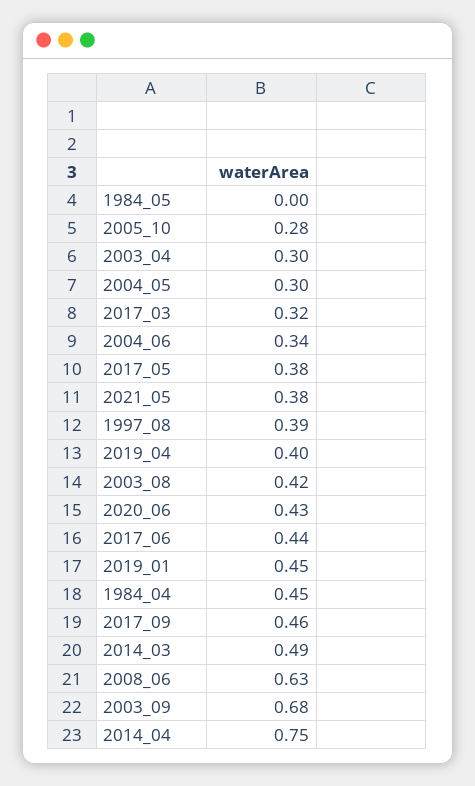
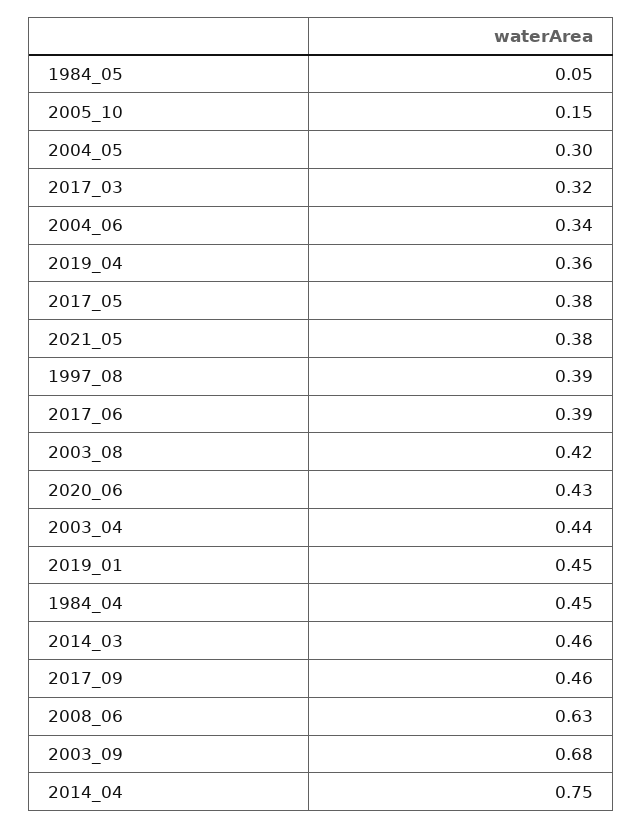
  {
-   "1984_05": 0,
+   "1984_05": 0.05,
-   "2005_10": 0.28,
+   "2005_10": 0.15,
-   "2003_04": 0.3,
+   "2003_04": 0.44,
    "2004_05": 0.3,
    "2017_03": 0.32,
    "2004_06": 0.34,
    "2017_05": 0.38,
    "2021_05": 0.38,
    "1997_08": 0.39,
-   "2019_04": 0.4,
+   "2019_04": 0.36,
    "2003_08": 0.42,
    "2020_06": 0.43,
-   "2017_06": 0.44,
+   "2017_06": 0.39,
    "2019_01": 0.45,
    "1984_04": 0.45,
    "2017_09": 0.46,
-   "2014_03": 0.49,
+   "2014_03": 0.46,
    "2008_06": 0.63,
    "2003_09": 0.68,
    "2014_04": 0.75
  }

